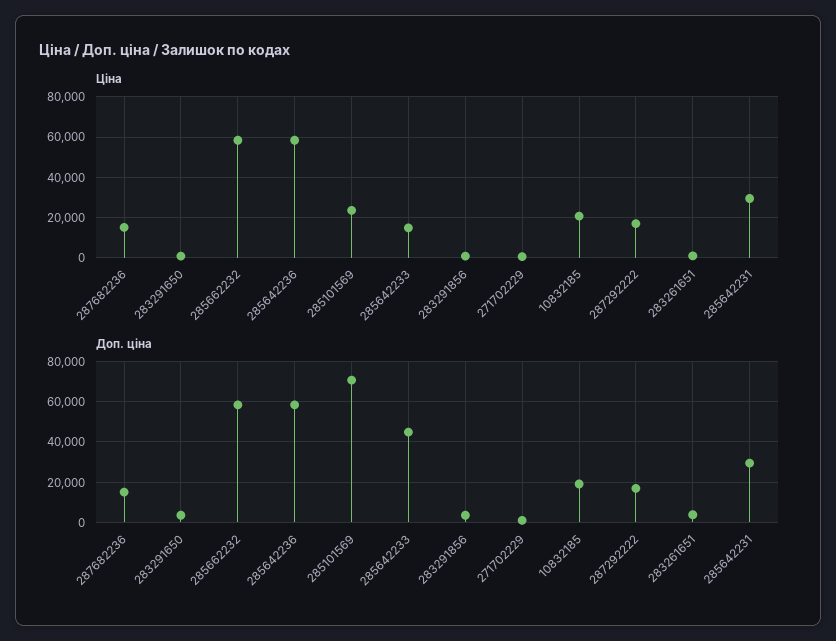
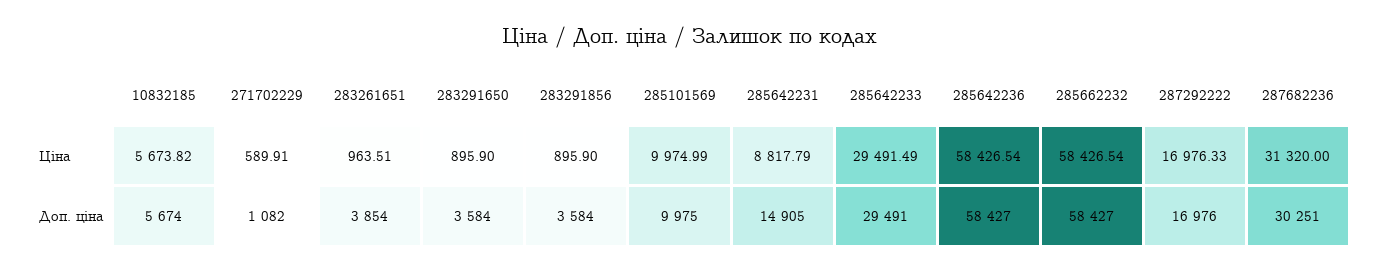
  {
    "Ціна": {
-     "287682236": 15000,
+     "287682236": 31320,
      "283291650": 895.9,
      "285662232": 58426.54,
      "285642236": 58426.54,
-     "285101569": 25000,
+     "285101569": 9974.99,
-     "285642233": 15000,
+     "285642233": 29491.49,
      "283291856": 895.9,
      "271702229": 589.91,
-     "10832185": 20000,
+     "10832185": 5673.82,
      "287292222": 16976.33,
      "283261651": 963.51,
-     "285642231": 30000
+     "285642231": 8817.79
    },
    "Доп. ціна": {
-     "287682236": 15000,
+     "287682236": 30251,
      "283291650": 3584,
      "285662232": 58427,
      "285642236": 58427,
-     "285101569": 70000,
+     "285101569": 9975,
-     "285642233": 45000,
+     "285642233": 29491,
      "283291856": 3584,
      "271702229": 1082,
-     "10832185": 20000,
+     "10832185": 5674,
      "287292222": 16976,
      "283261651": 3854,
-     "285642231": 30000
+     "285642231": 14905
    }
  }

